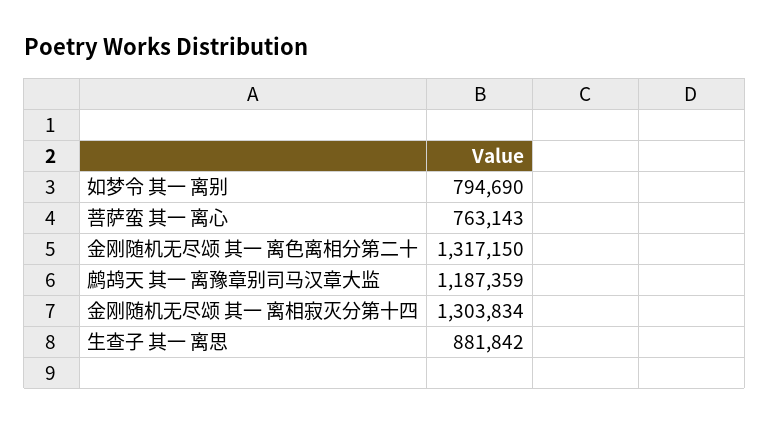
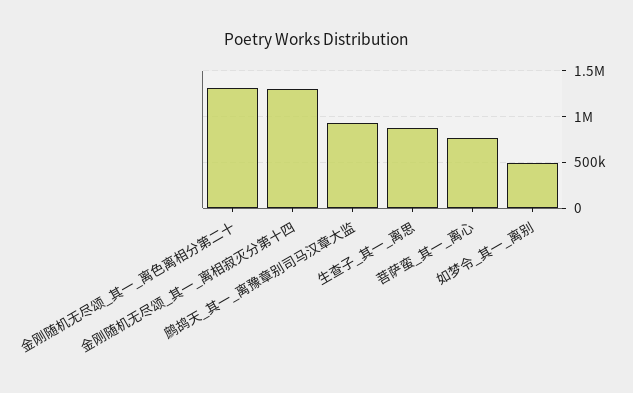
  {
-   "如梦令 其一 离别": 794690,
+   "如梦令 其一 离别": 500000,
    "菩萨蛮 其一 离心": 763143,
    "金刚随机无尽颂 其一 离色离相分第二十": 1317150,
-   "鹧鸪天 其一 离豫章别司马汉章大监": 1187359,
+   "鹧鸪天 其一 离豫章别司马汉章大监": 900000,
    "金刚随机无尽颂 其一 离相寂灭分第十四": 1303834,
    "生查子 其一 离思": 881842
  }

